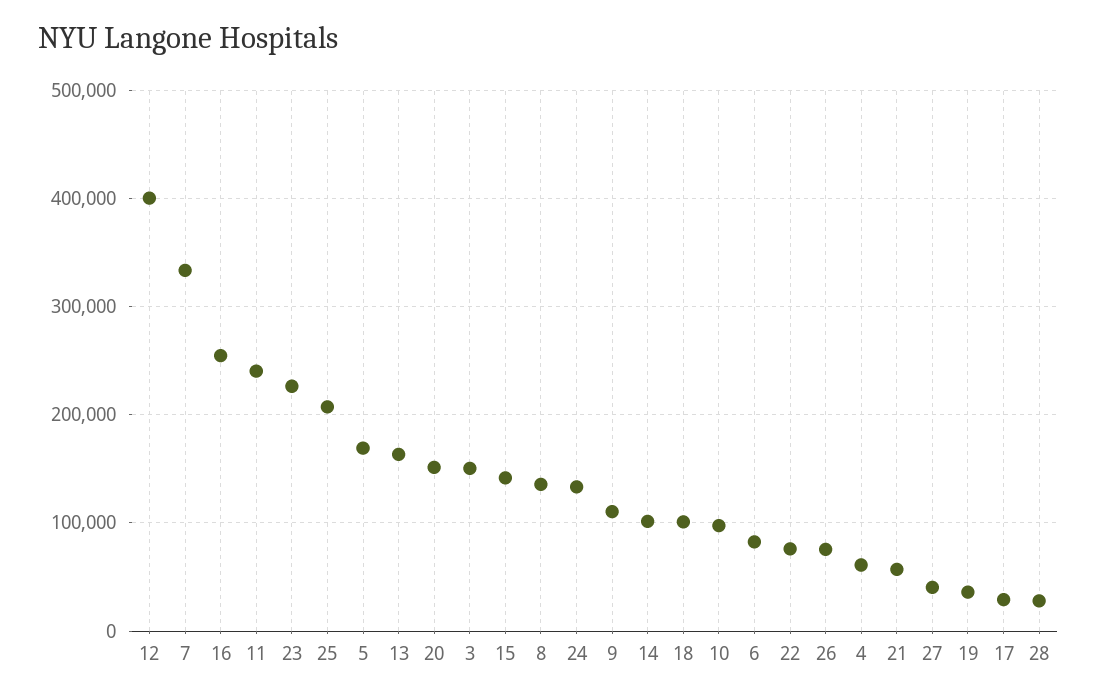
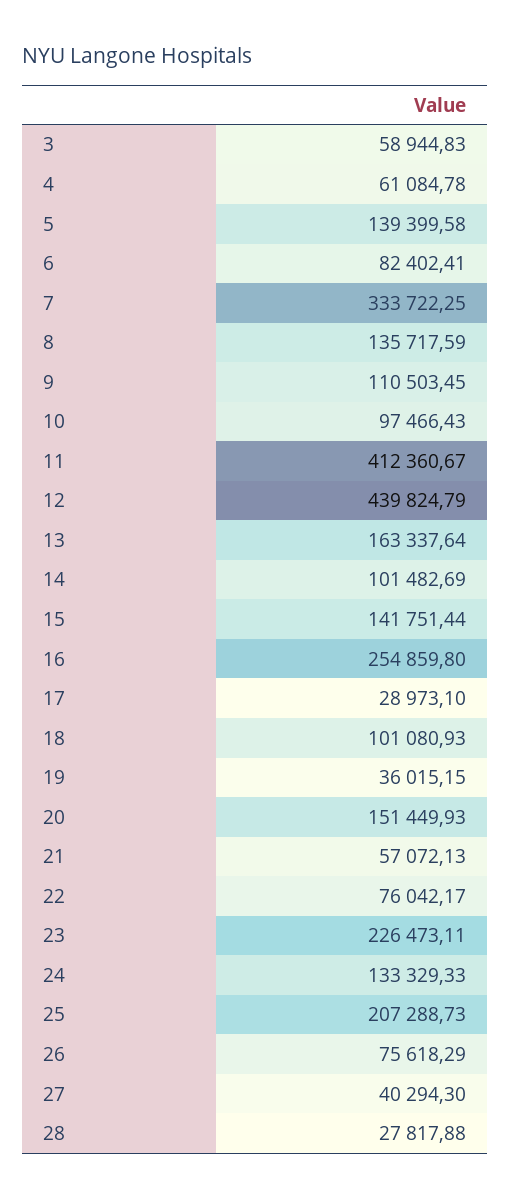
  {
-   "12": 400000,
+   "12": 439824.79,
    "7": 333722.25,
    "16": 254859.8,
-   "11": 240000,
+   "11": 412360.67,
    "23": 226473.11,
    "25": 207288.73,
-   "5": 170000,
+   "5": 139399.58,
    "13": 163337.64,
    "20": 151449.93,
-   "3": 150000,
+   "3": 58944.83,
    "15": 141751.44,
    "8": 135717.59,
    "24": 133329.33,
    "9": 110503.45,
    "14": 101482.69,
    "18": 101080.93,
    "10": 97466.43,
    "6": 82402.41,
    "22": 76042.17,
    "26": 75618.29,
    "4": 61084.78,
    "21": 57072.13,
    "27": 40294.3,
    "19": 36015.15,
    "17": 28973.1,
    "28": 27817.88
  }

